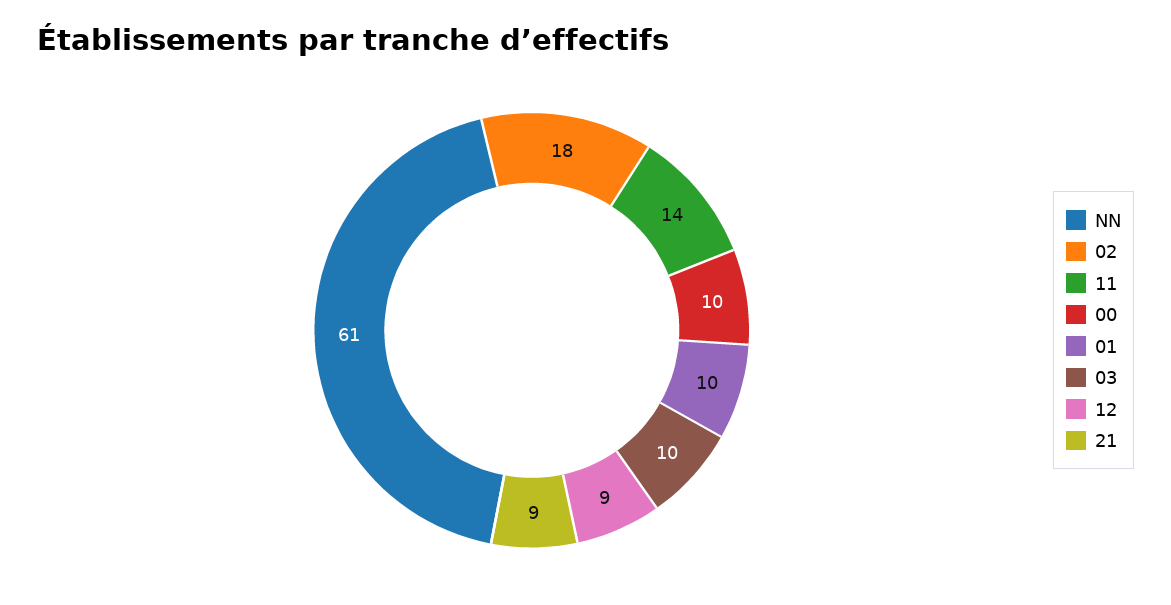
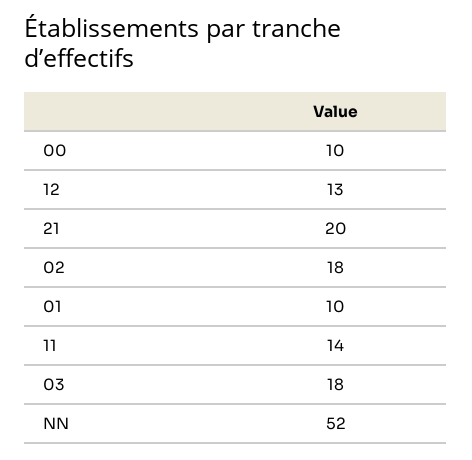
  {
-   "NN": 61,
+   "NN": 52,
    "02": 18,
    "11": 14,
    "00": 10,
    "01": 10,
-   "03": 10,
+   "03": 18,
-   "12": 9,
+   "12": 13,
-   "21": 9
+   "21": 20
  }

